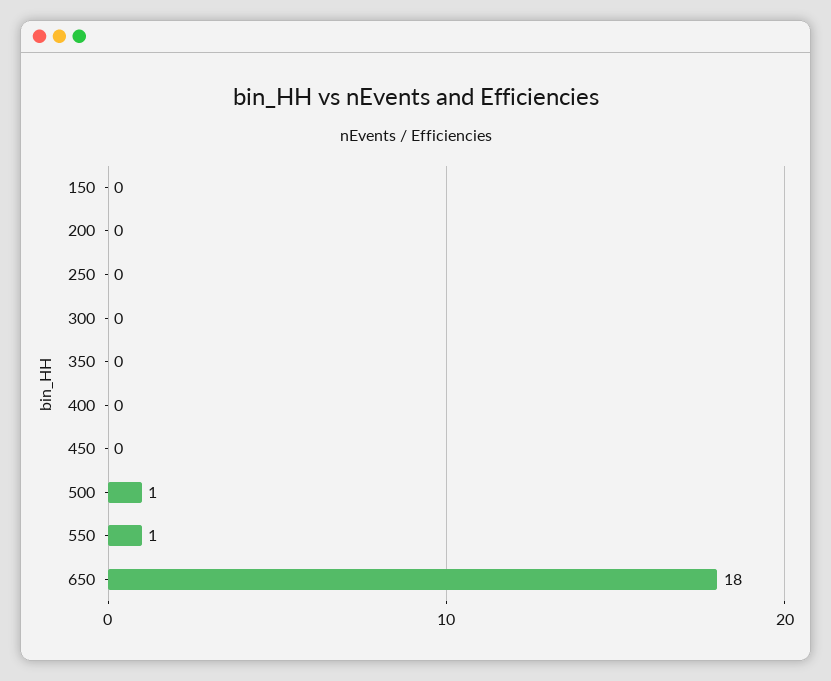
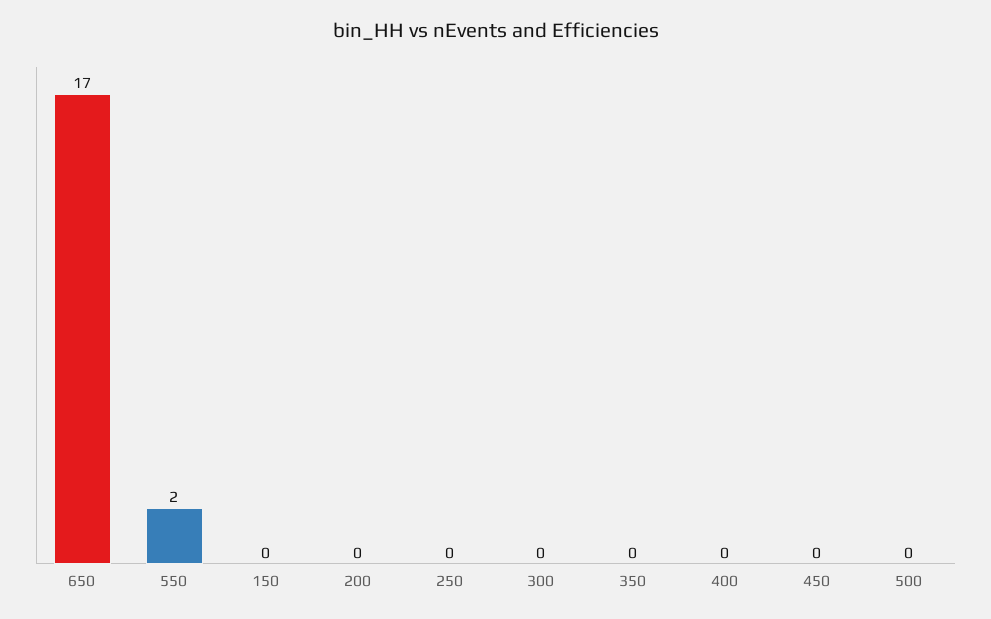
  {
    "150": 0,
    "200": 0,
    "250": 0,
    "300": 0,
    "350": 0,
    "400": 0,
    "450": 0,
-   "500": 1,
+   "500": 0,
-   "550": 1,
+   "550": 2,
-   "650": 18
+   "650": 17
  }

